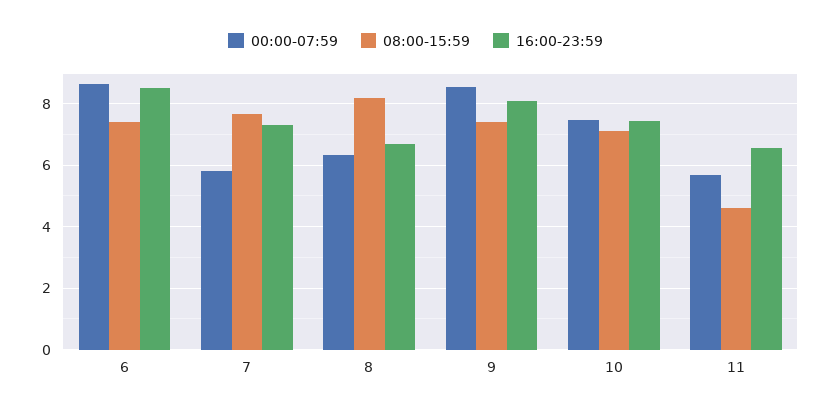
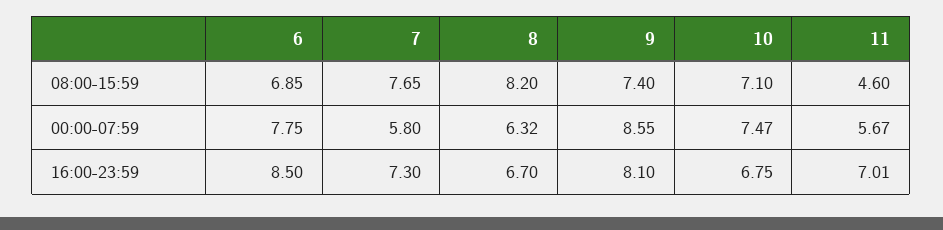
  {
    "00:00-07:59": {
-     "6": 8.6,
+     "6": 7.75,
      "7": 5.8,
      "8": 6.32,
      "9": 8.55,
      "10": 7.47,
      "11": 5.67
    },
    "08:00-15:59": {
-     "6": 7.4,
+     "6": 6.85,
      "7": 7.65,
      "8": 8.2,
      "9": 7.4,
      "10": 7.1,
      "11": 4.6
    },
    "16:00-23:59": {
      "6": 8.5,
      "7": 7.3,
      "8": 6.7,
      "9": 8.1,
-     "10": 7.4,
+     "10": 6.75,
-     "11": 6.6
+     "11": 7.01
    }
  }

